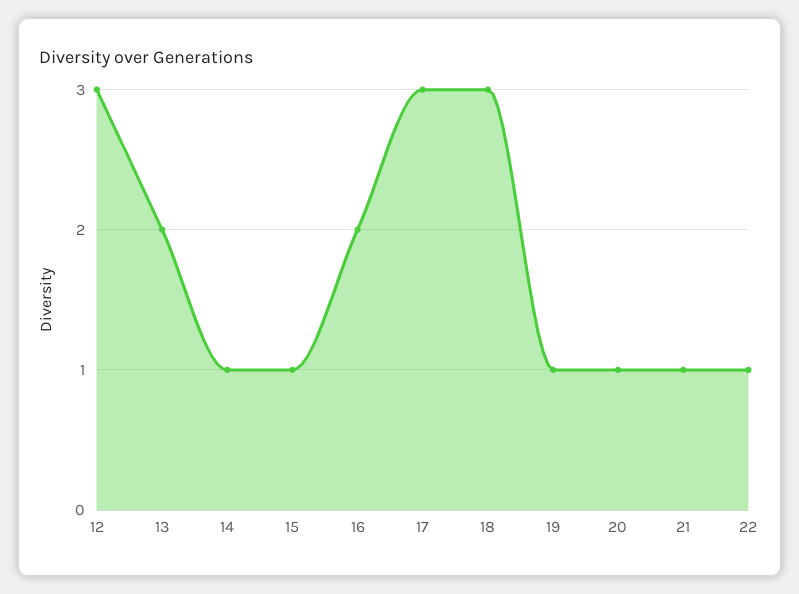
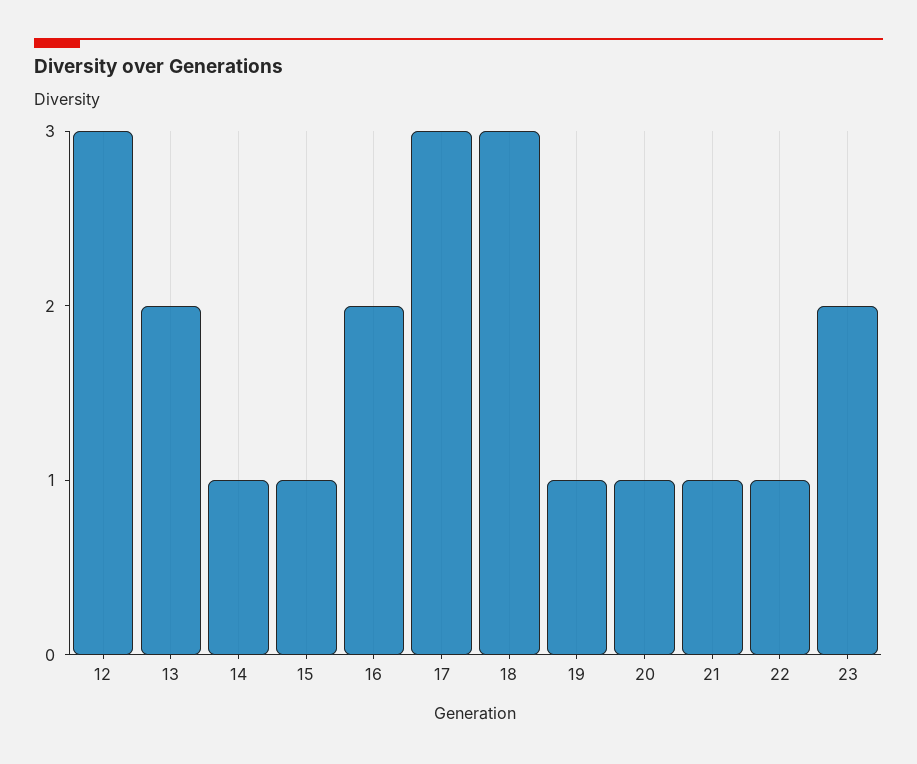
  {
    "12": 3,
    "13": 2,
    "14": 1,
    "15": 1,
    "16": 2,
    "17": 3,
    "18": 3,
    "19": 1,
    "20": 1,
    "21": 1,
-   "22": 1
+   "22": 1,
+   "23": 2
  }

